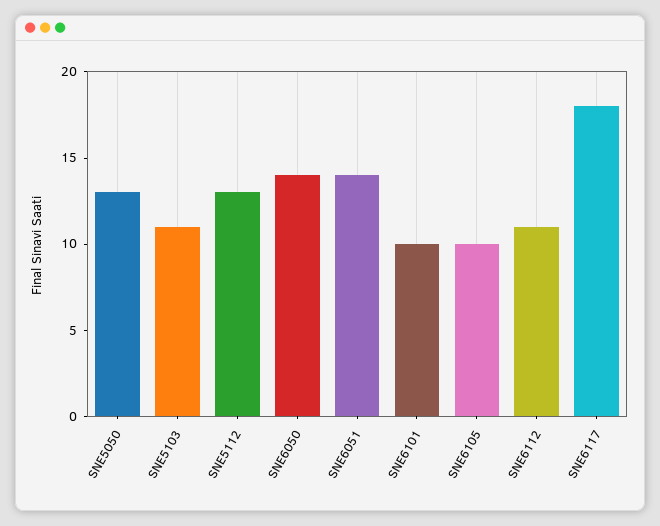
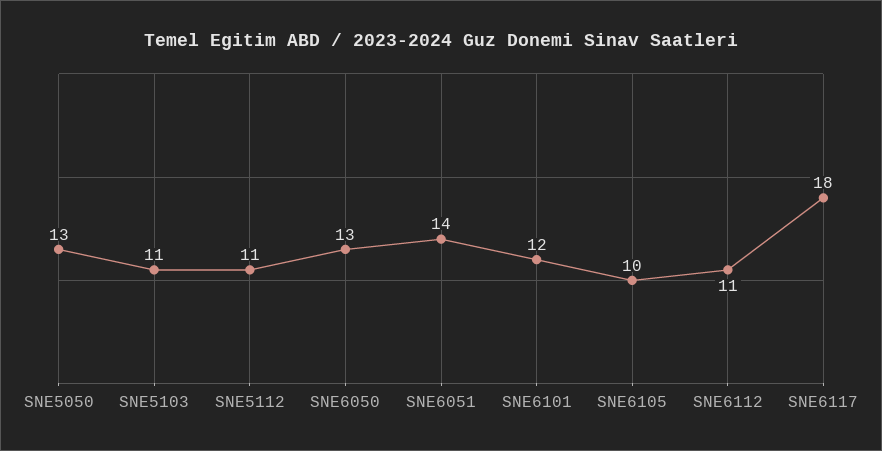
  {
    "SNE5050": 13,
    "SNE5103": 11,
-   "SNE5112": 13,
+   "SNE5112": 11,
-   "SNE6050": 14,
+   "SNE6050": 13,
    "SNE6051": 14,
-   "SNE6101": 10,
+   "SNE6101": 12,
    "SNE6105": 10,
    "SNE6112": 11,
    "SNE6117": 18
  }

